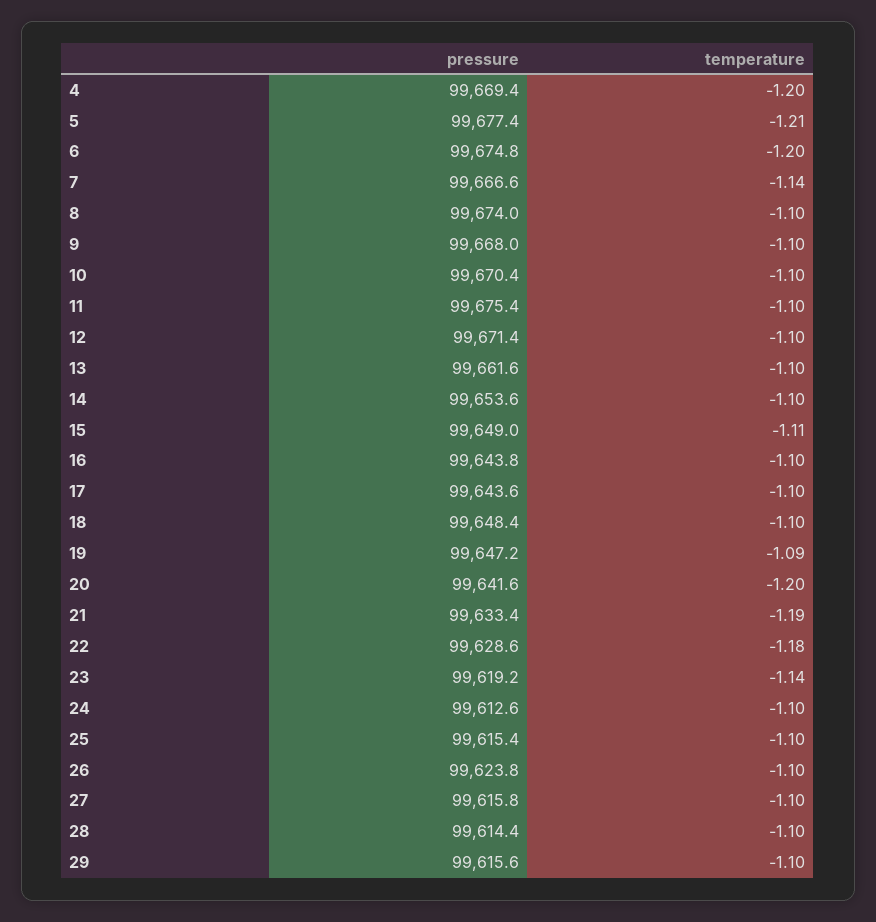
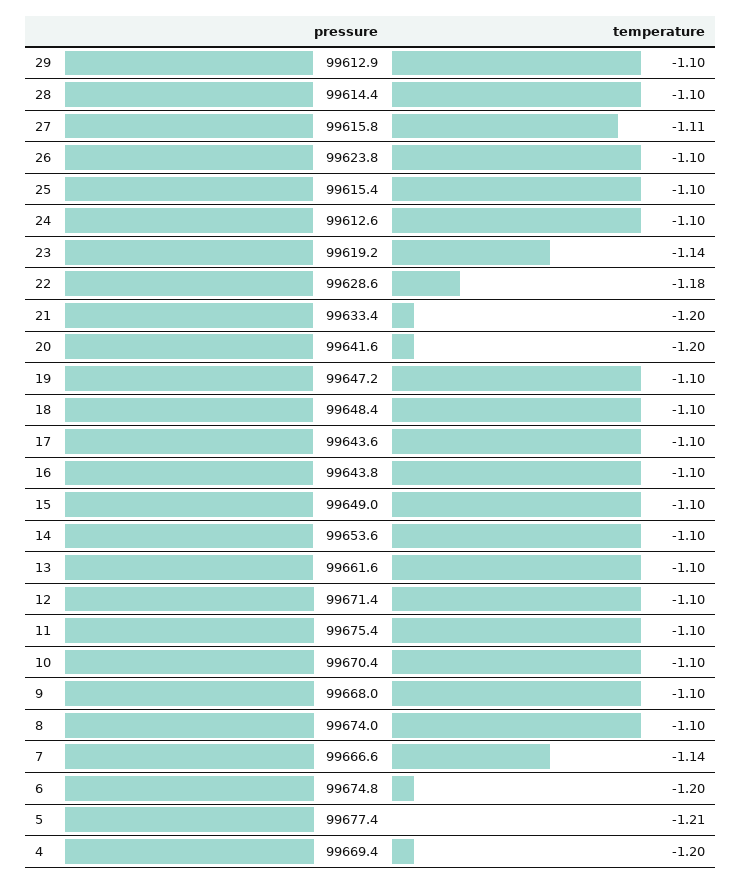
  {
    "pressure": {
      "4": 99669.4,
      "5": 99677.4,
      "6": 99674.8,
      "7": 99666.6,
      "8": 99674,
      "9": 99668,
      "10": 99670.4,
      "11": 99675.4,
      "12": 99671.4,
      "13": 99661.6,
      "14": 99653.6,
      "15": 99649,
      "16": 99643.8,
      "17": 99643.6,
      "18": 99648.4,
      "19": 99647.2,
      "20": 99641.6,
      "21": 99633.4,
      "22": 99628.6,
      "23": 99619.2,
      "24": 99612.6,
      "25": 99615.4,
      "26": 99623.8,
      "27": 99615.8,
      "28": 99614.4,
-     "29": 99615.6
+     "29": 99612.9
    },
    "temperature": {
      "4": -1.2,
      "5": -1.21,
      "6": -1.2,
      "7": -1.14,
      "8": -1.1,
      "9": -1.1,
      "10": -1.1,
      "11": -1.1,
      "12": -1.1,
      "13": -1.1,
      "14": -1.1,
-     "15": -1.11,
+     "15": -1.1,
      "16": -1.1,
      "17": -1.1,
      "18": -1.1,
-     "19": -1.09,
+     "19": -1.1,
      "20": -1.2,
-     "21": -1.19,
+     "21": -1.2,
      "22": -1.18,
      "23": -1.14,
      "24": -1.1,
      "25": -1.1,
      "26": -1.1,
-     "27": -1.1,
+     "27": -1.11,
      "28": -1.1,
      "29": -1.1
    }
  }

